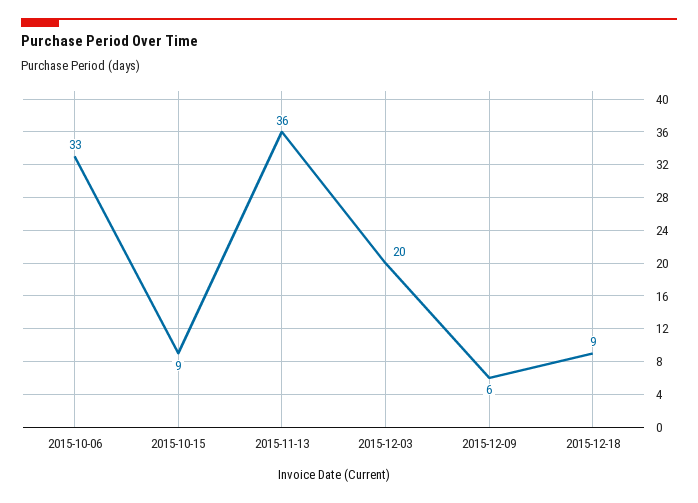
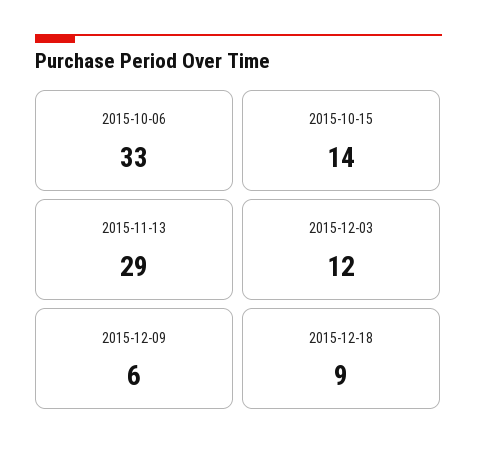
  {
    "2015-10-06": 33,
-   "2015-10-15": 9,
+   "2015-10-15": 14,
-   "2015-11-13": 36,
+   "2015-11-13": 29,
-   "2015-12-03": 20,
+   "2015-12-03": 12,
    "2015-12-09": 6,
    "2015-12-18": 9
  }

